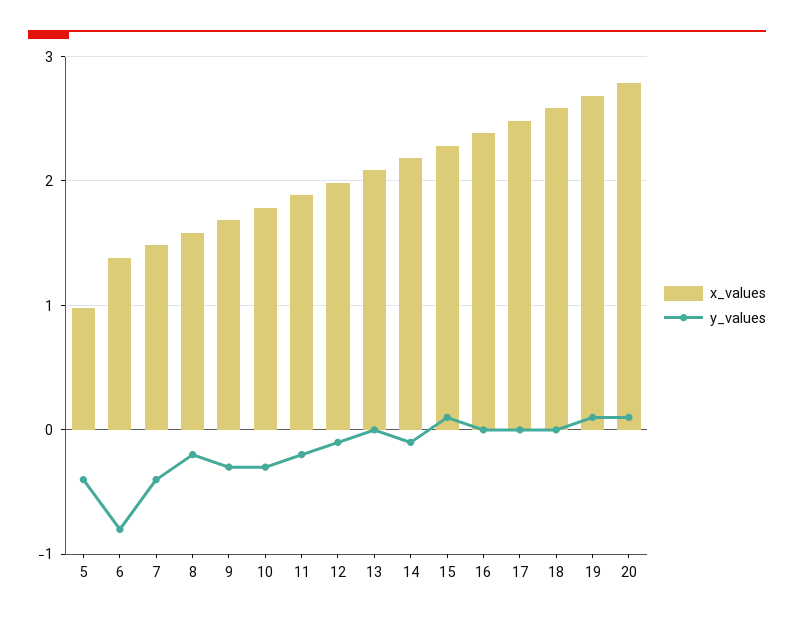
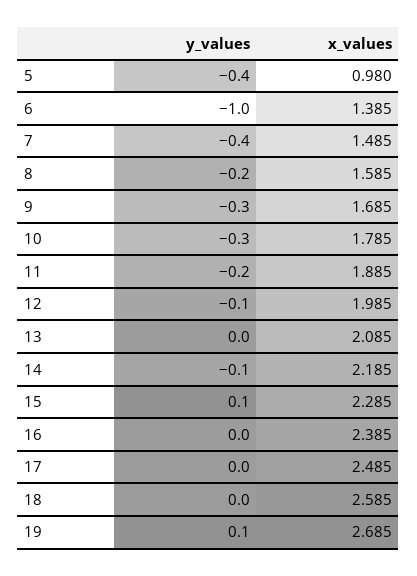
  {
    "x_values": {
      "5": 0.98,
      "6": 1.385,
      "7": 1.485,
      "8": 1.585,
      "9": 1.685,
      "10": 1.785,
      "11": 1.885,
      "12": 1.985,
      "13": 2.085,
      "14": 2.185,
      "15": 2.285,
      "16": 2.385,
      "17": 2.485,
      "18": 2.585,
-     "19": 2.685,
+     "19": 2.685
-     "20": 2.8
    },
    "y_values": {
      "5": -0.4,
-     "6": -0.8,
+     "6": -1,
      "7": -0.4,
      "8": -0.2,
      "9": -0.3,
      "10": -0.3,
      "11": -0.2,
      "12": -0.1,
      "13": 0,
      "14": -0.1,
      "15": 0.1,
      "16": 0,
      "17": 0,
      "18": 0,
-     "19": 0.1,
+     "19": 0.1
-     "20": 0.1
    }
  }

